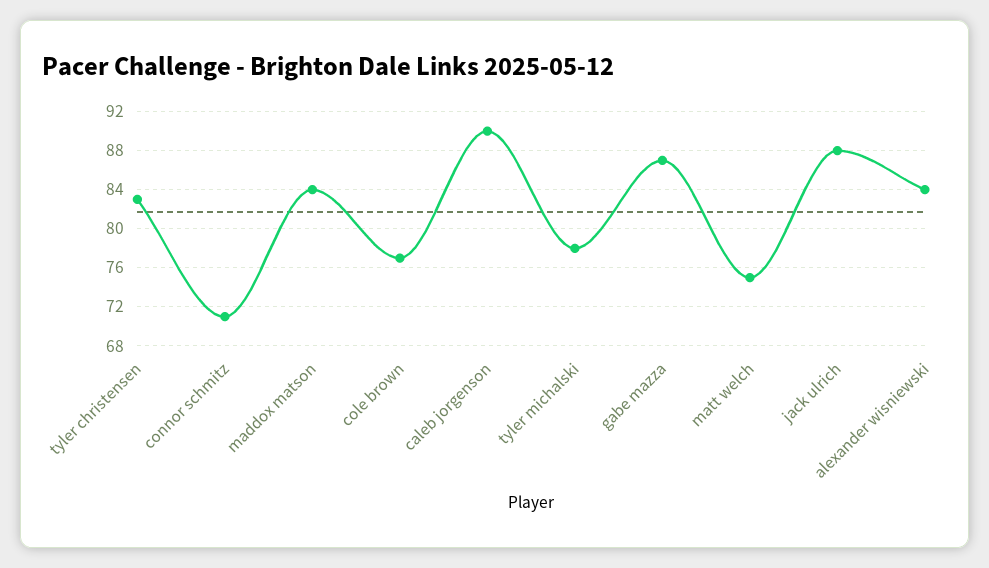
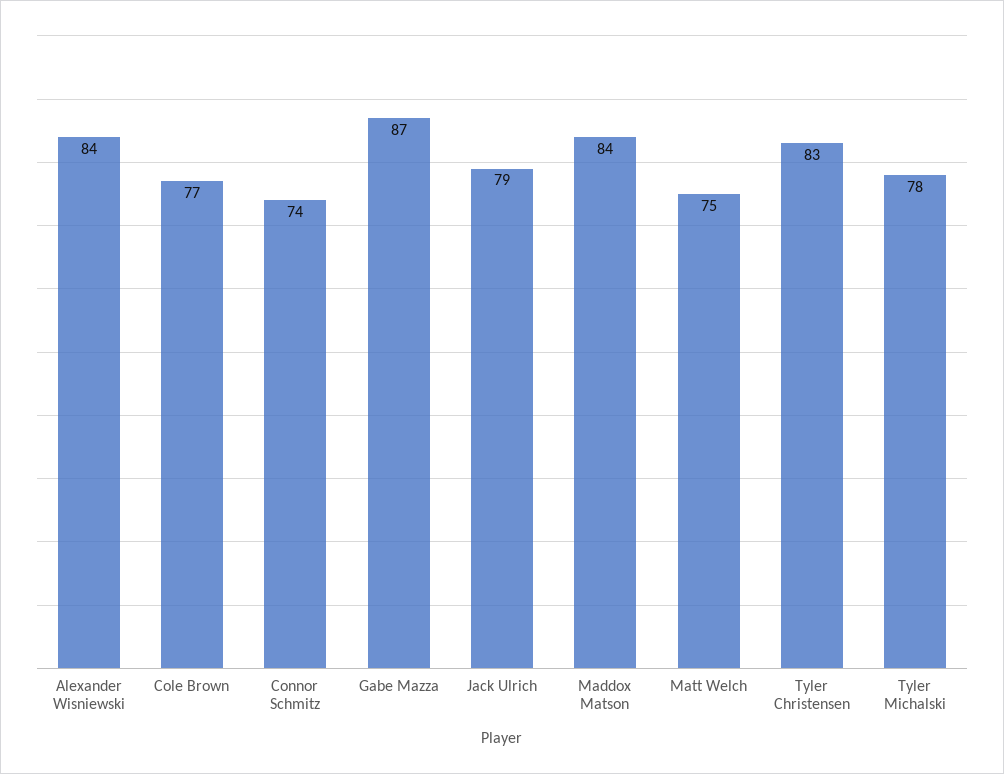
  {
    "tyler christensen": 83,
-   "connor schmitz": 71,
+   "connor schmitz": 74,
    "maddox matson": 84,
    "cole brown": 77,
-   "caleb jorgenson": 90,
    "tyler michalski": 78,
    "gabe mazza": 87,
    "matt welch": 75,
-   "jack ulrich": 88,
+   "jack ulrich": 79,
    "alexander wisniewski": 84
  }

